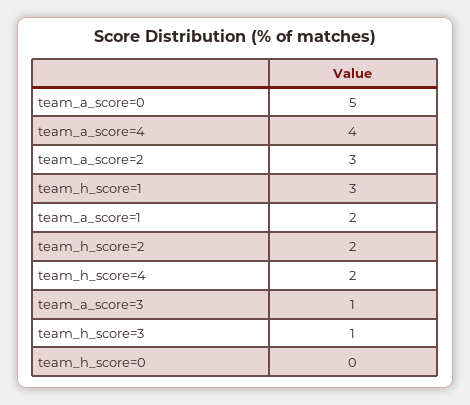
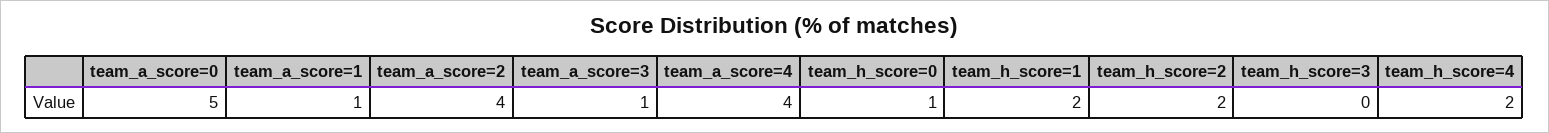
  {
    "team_a_score=0": 5,
    "team_a_score=4": 4,
-   "team_a_score=2": 3,
+   "team_a_score=2": 4,
-   "team_h_score=1": 3,
+   "team_h_score=1": 2,
-   "team_a_score=1": 2,
+   "team_a_score=1": 1,
    "team_h_score=2": 2,
    "team_h_score=4": 2,
    "team_a_score=3": 1,
-   "team_h_score=3": 1,
+   "team_h_score=3": 0,
-   "team_h_score=0": 0
+   "team_h_score=0": 1
  }

